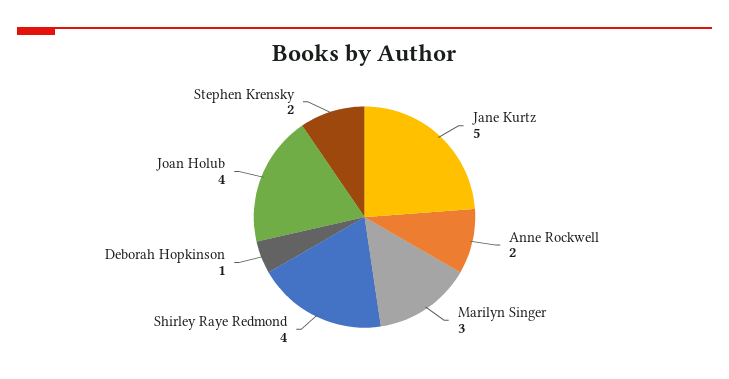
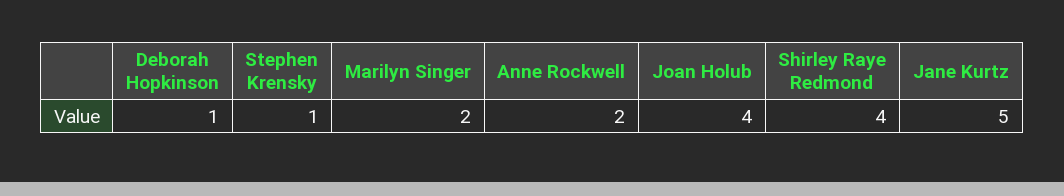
  {
    "Jane Kurtz": 5,
    "Anne Rockwell": 2,
-   "Marilyn Singer": 3,
+   "Marilyn Singer": 2,
    "Shirley Raye Redmond": 4,
    "Deborah Hopkinson": 1,
    "Joan Holub": 4,
-   "Stephen Krensky": 2
+   "Stephen Krensky": 1
  }

